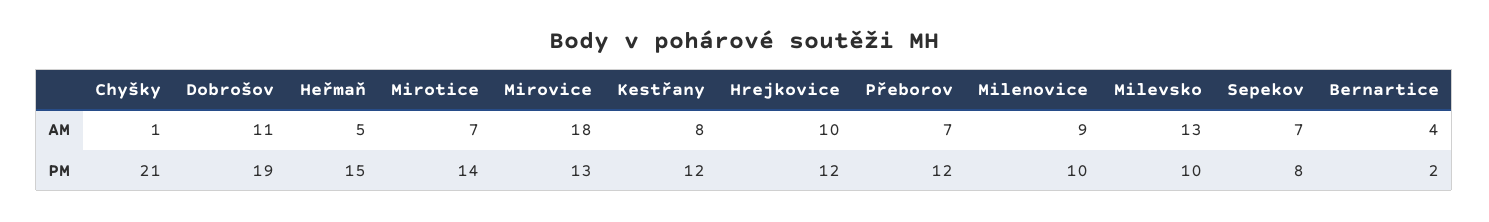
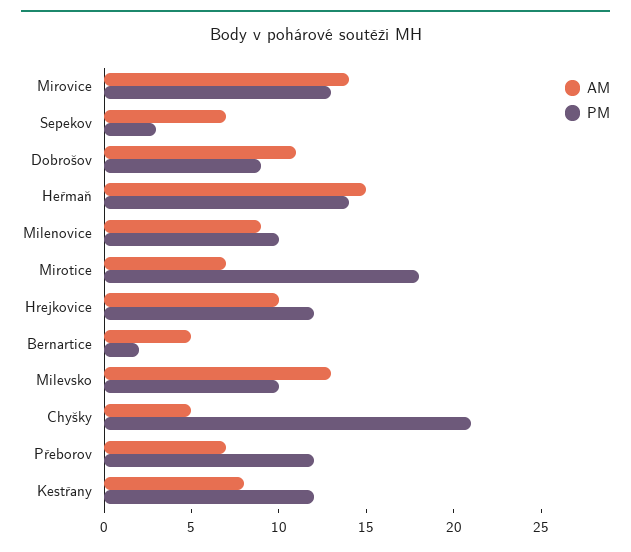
  {
    "AM": {
-     "Chyšky": 1,
+     "Chyšky": 5,
      "Dobrošov": 11,
-     "Heřmaň": 5,
+     "Heřmaň": 15,
      "Mirotice": 7,
-     "Mirovice": 18,
+     "Mirovice": 14,
      "Kestřany": 8,
      "Hrejkovice": 10,
      "Přeborov": 7,
      "Milenovice": 9,
      "Milevsko": 13,
      "Sepekov": 7,
-     "Bernartice": 4
+     "Bernartice": 5
    },
    "PM": {
      "Chyšky": 21,
-     "Dobrošov": 19,
+     "Dobrošov": 9,
-     "Heřmaň": 15,
+     "Heřmaň": 14,
-     "Mirotice": 14,
+     "Mirotice": 18,
      "Mirovice": 13,
      "Kestřany": 12,
      "Hrejkovice": 12,
      "Přeborov": 12,
      "Milenovice": 10,
      "Milevsko": 10,
-     "Sepekov": 8,
+     "Sepekov": 3,
      "Bernartice": 2
    }
  }

